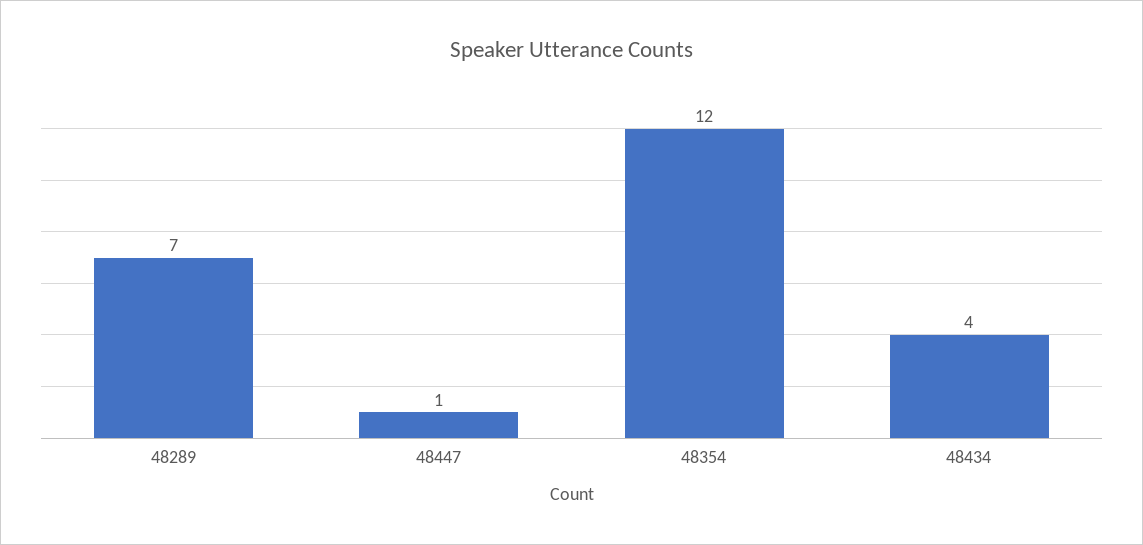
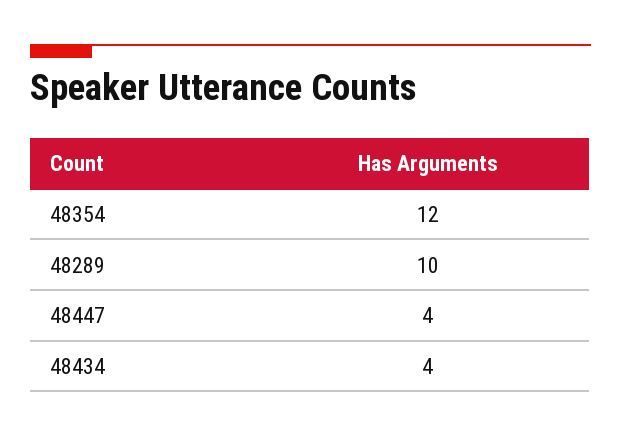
  {
-   "48289": 7,
+   "48289": 10,
-   "48447": 1,
+   "48447": 4,
    "48354": 12,
    "48434": 4
  }

